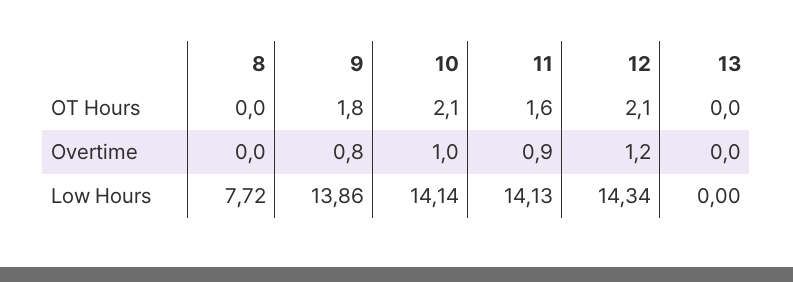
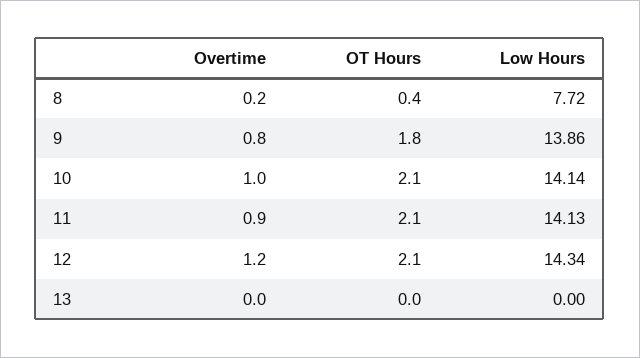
  {
    "8": {
-     "OT Hours": 0,
+     "OT Hours": 0.4,
-     "Overtime": 0,
+     "Overtime": 0.2,
      "Low Hours": 7.72
    },
    "9": {
      "OT Hours": 1.8,
      "Overtime": 0.8,
      "Low Hours": 13.86
    },
    "10": {
      "OT Hours": 2.1,
      "Overtime": 1,
      "Low Hours": 14.14
    },
    "11": {
-     "OT Hours": 1.6,
+     "OT Hours": 2.1,
      "Overtime": 0.9,
      "Low Hours": 14.13
    },
    "12": {
      "OT Hours": 2.1,
      "Overtime": 1.2,
      "Low Hours": 14.34
    },
    "13": {
      "OT Hours": 0,
      "Overtime": 0,
      "Low Hours": 0
    }
  }

